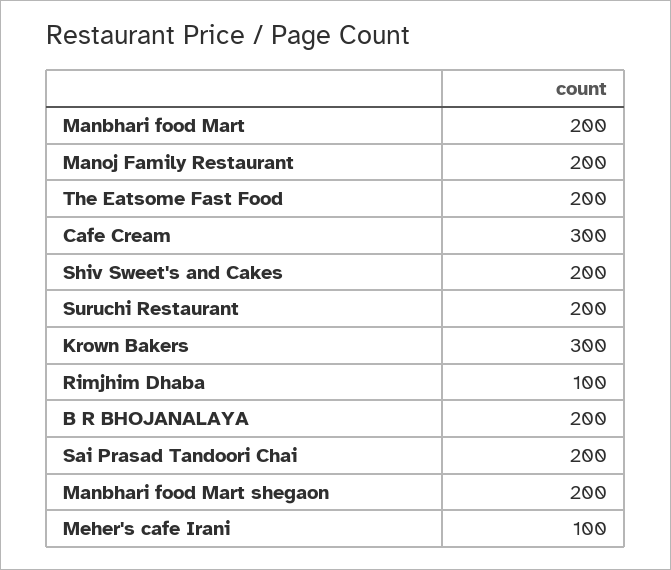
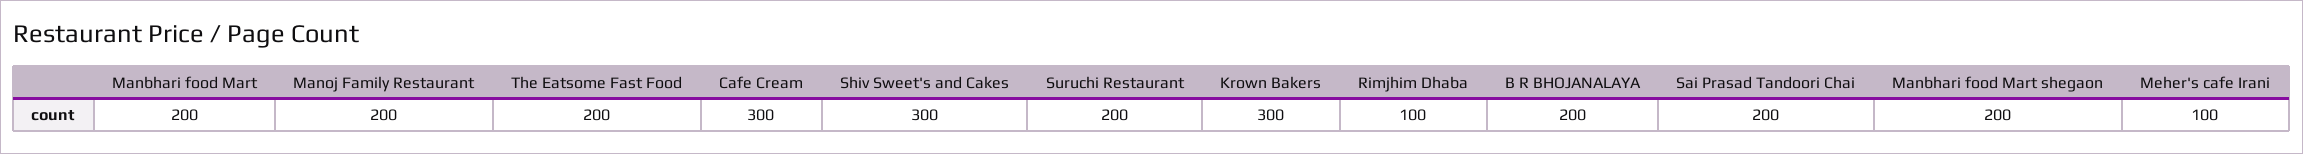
  {
    "Manbhari food Mart": 200,
    "Manoj Family Restaurant": 200,
    "The Eatsome Fast Food": 200,
    "Cafe Cream": 300,
-   "Shiv Sweet's and Cakes": 200,
+   "Shiv Sweet's and Cakes": 300,
    "Suruchi Restaurant": 200,
    "Krown Bakers": 300,
    "Rimjhim Dhaba": 100,
    "B R BHOJANALAYA": 200,
    "Sai Prasad Tandoori Chai": 200,
    "Manbhari food Mart shegaon": 200,
    "Meher's cafe Irani": 100
  }

